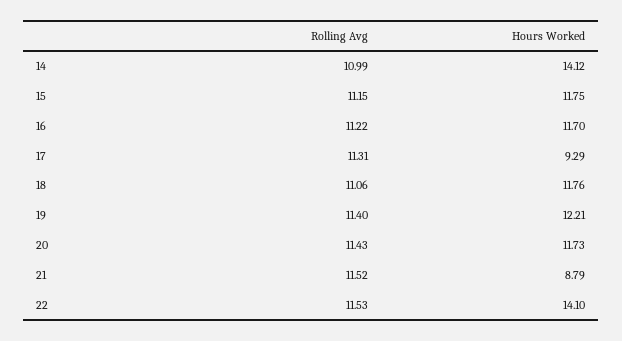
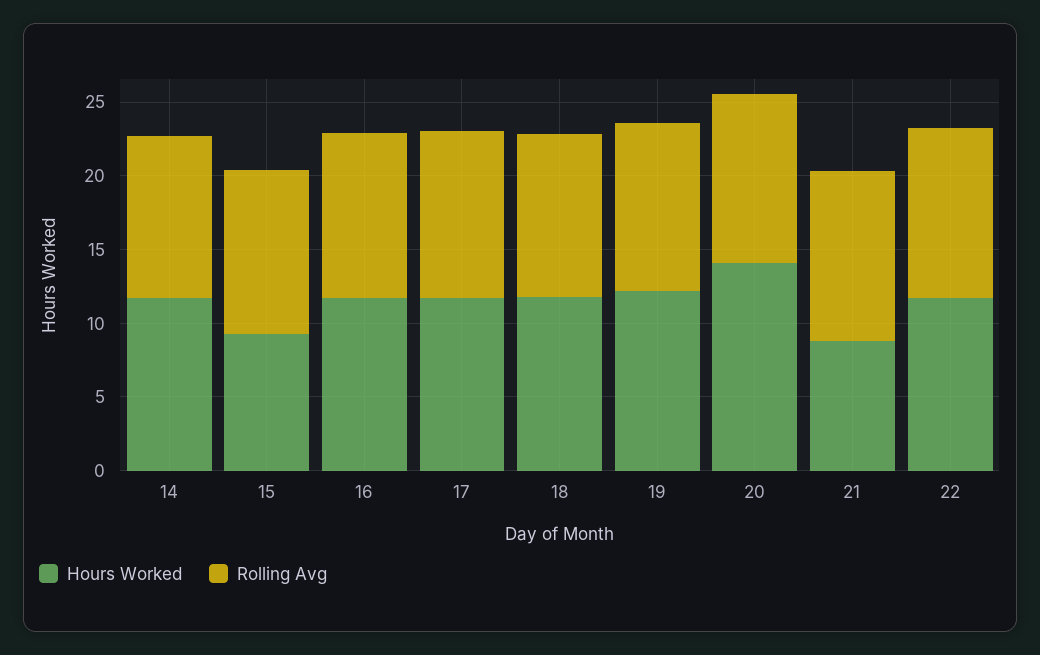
  {
    "Rolling Avg": {
      "14": 10.99,
      "15": 11.15,
      "16": 11.22,
      "17": 11.31,
      "18": 11.06,
      "19": 11.4,
      "20": 11.43,
      "21": 11.52,
      "22": 11.53
    },
    "Hours Worked": {
-     "14": 14.12,
+     "14": 12,
-     "15": 11.75,
+     "15": 9,
      "16": 11.7,
-     "17": 9.29,
+     "17": 12,
      "18": 11.76,
      "19": 12.21,
-     "20": 11.73,
+     "20": 14,
      "21": 8.79,
-     "22": 14.1
+     "22": 12
    }
  }

